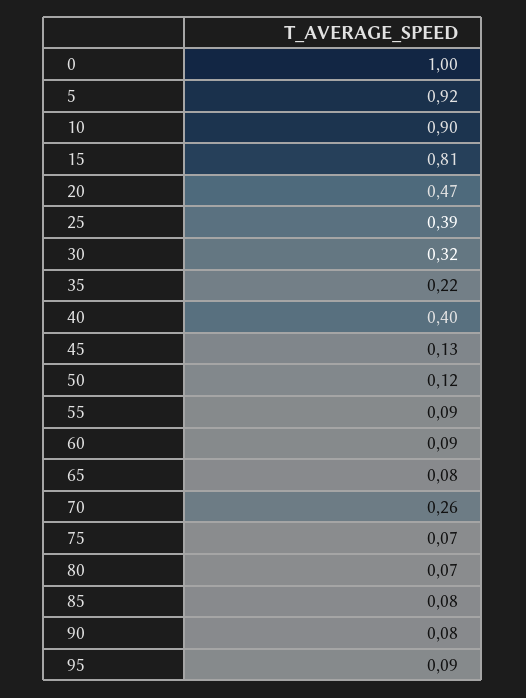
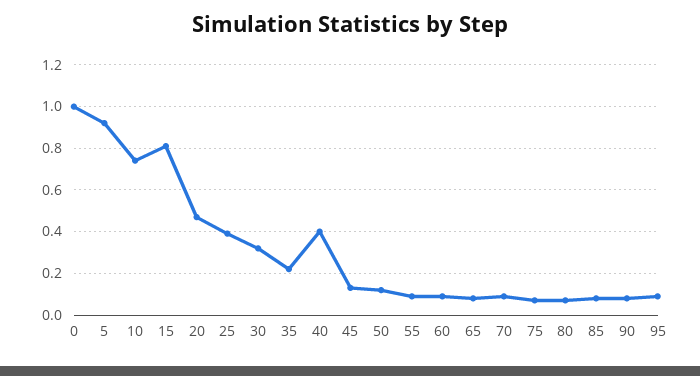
  {
    "0": 1,
    "5": 0.92,
-   "10": 0.9,
+   "10": 0.75,
    "15": 0.81,
    "20": 0.47,
    "25": 0.39,
    "30": 0.32,
    "35": 0.22,
    "40": 0.4,
    "45": 0.13,
    "50": 0.12,
    "55": 0.09,
    "60": 0.09,
    "65": 0.08,
-   "70": 0.26,
+   "70": 0.1,
    "75": 0.07,
    "80": 0.07,
    "85": 0.08,
    "90": 0.08,
    "95": 0.09
  }

